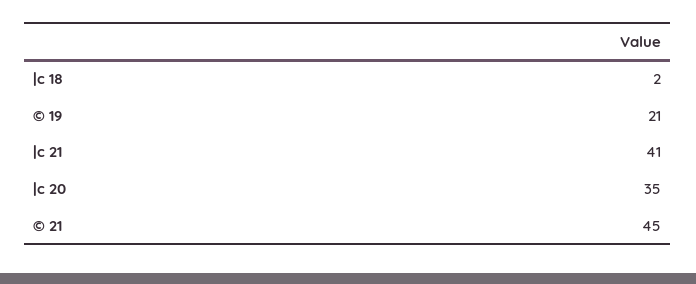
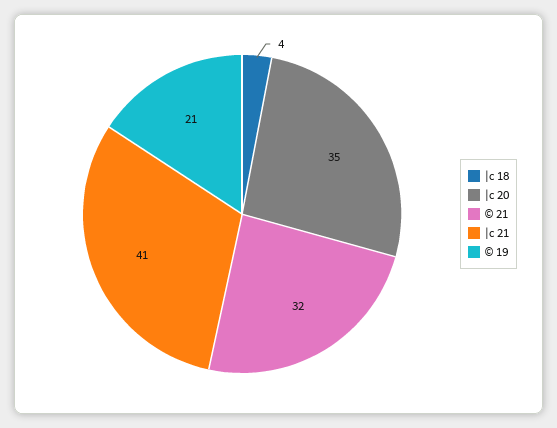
  {
-   "|c 18": 2,
+   "|c 18": 4,
    "© 19": 21,
    "|c 21": 41,
    "|c 20": 35,
-   "© 21": 45
+   "© 21": 32
  }

